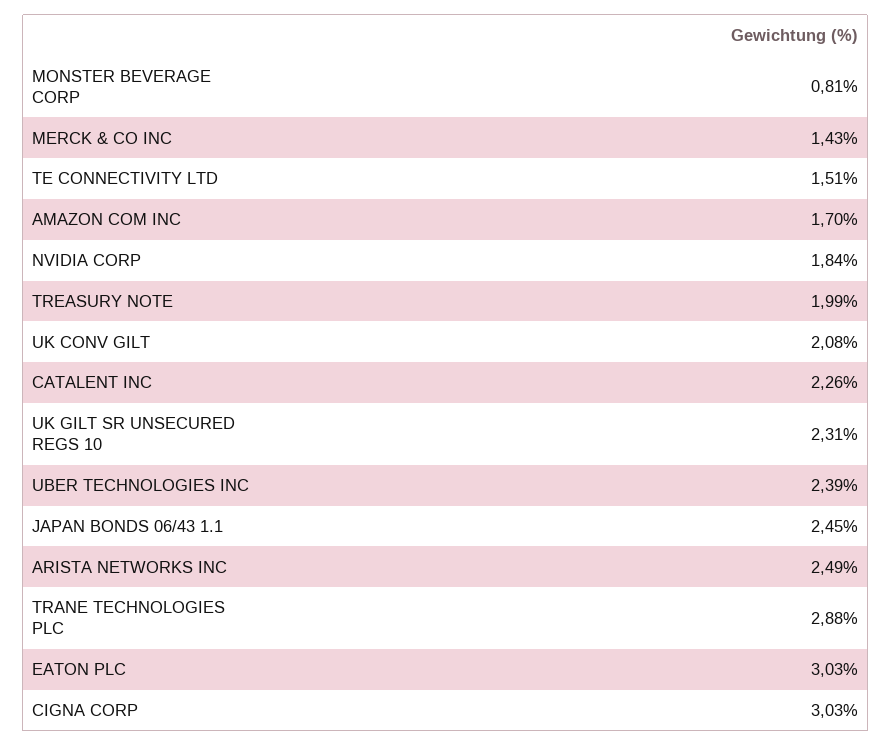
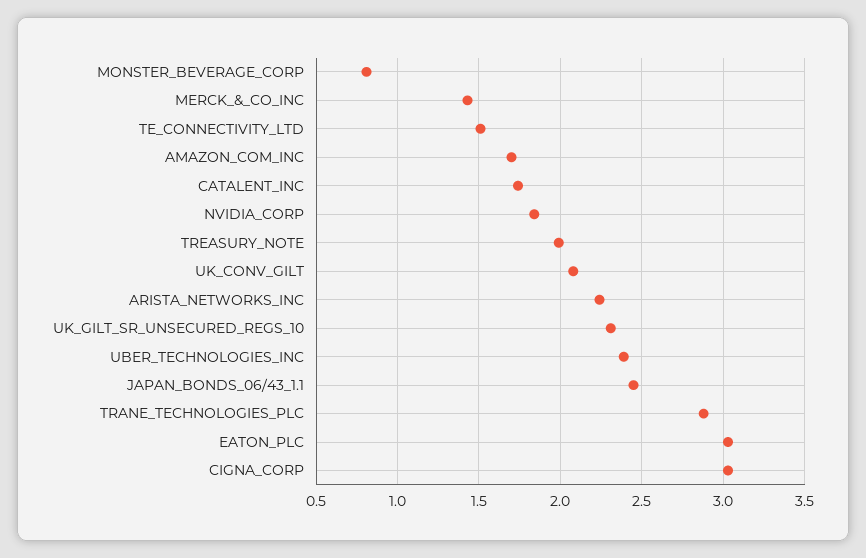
  {
    "MONSTER BEVERAGE CORP": 0.81,
    "MERCK & CO INC": 1.43,
    "TE CONNECTIVITY LTD": 1.51,
    "AMAZON COM INC": 1.7,
    "NVIDIA CORP": 1.84,
    "TREASURY NOTE": 1.99,
    "UK CONV GILT": 2.08,
-   "CATALENT INC": 2.26,
+   "CATALENT INC": 1.75,
    "UK GILT SR UNSECURED REGS 10": 2.31,
    "UBER TECHNOLOGIES INC": 2.39,
    "JAPAN BONDS 06/43 1.1": 2.45,
-   "ARISTA NETWORKS INC": 2.49,
+   "ARISTA NETWORKS INC": 2.25,
    "TRANE TECHNOLOGIES PLC": 2.88,
    "EATON PLC": 3.03,
    "CIGNA CORP": 3.03
  }

